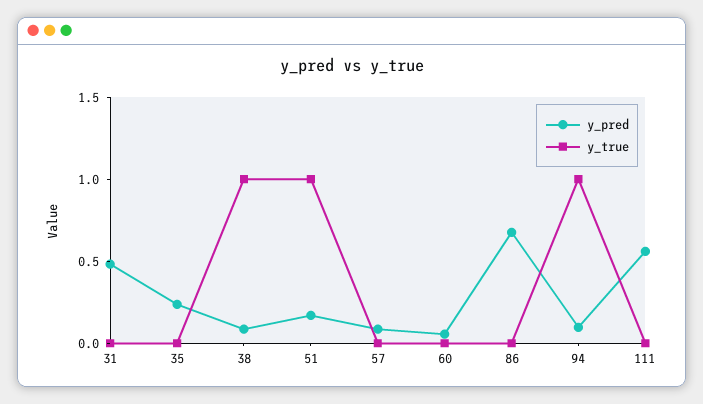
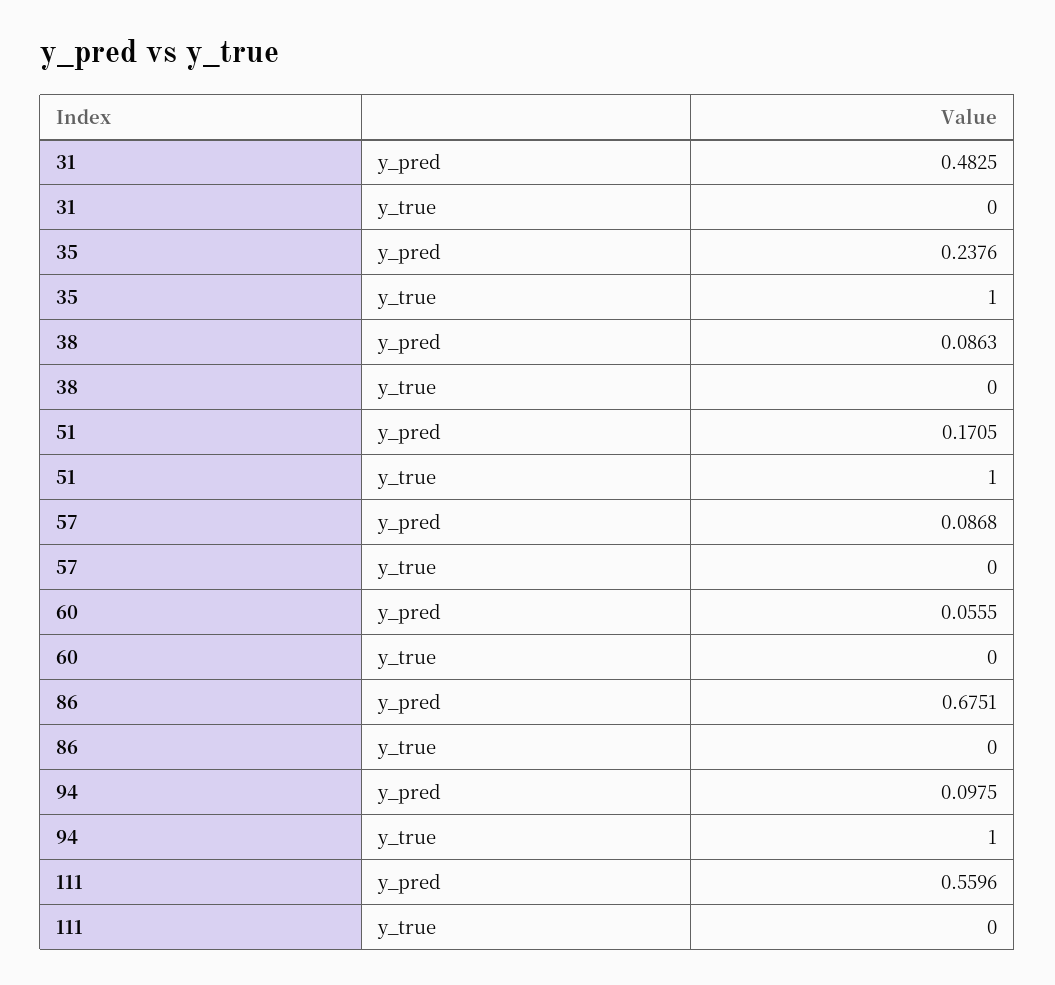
  {
    "y_pred": {
      "31": 0.4825,
      "35": 0.2376,
      "38": 0.0863,
      "51": 0.1705,
      "57": 0.0868,
      "60": 0.0555,
      "86": 0.6751,
      "94": 0.0975,
      "111": 0.5596
    },
    "y_true": {
      "31": 0,
-     "35": 0,
+     "35": 1,
-     "38": 1,
+     "38": 0,
      "51": 1,
      "57": 0,
      "60": 0,
      "86": 0,
      "94": 1,
      "111": 0
    }
  }

